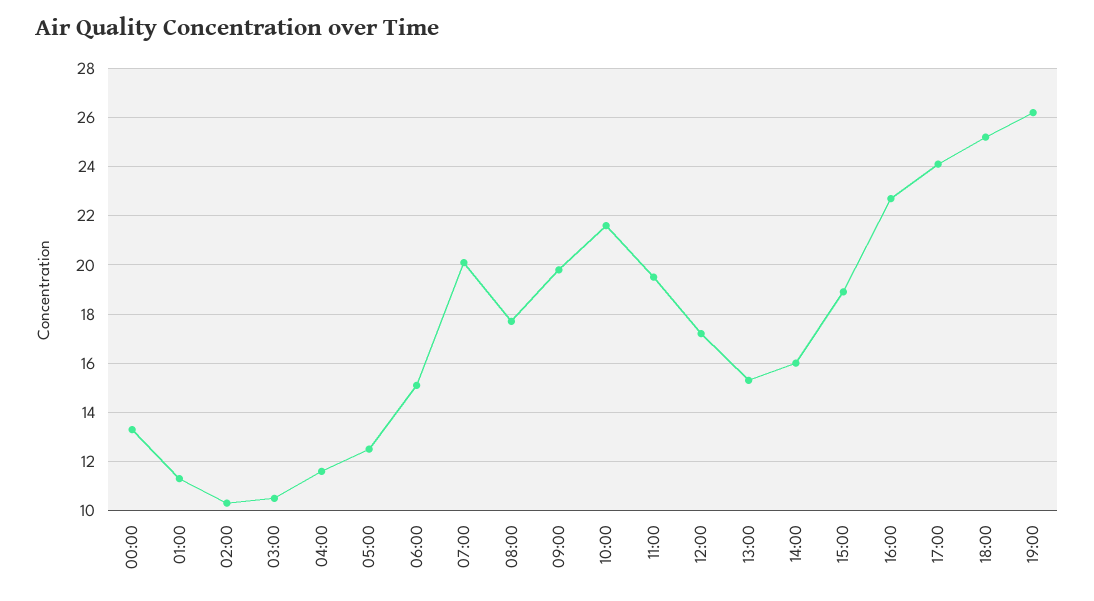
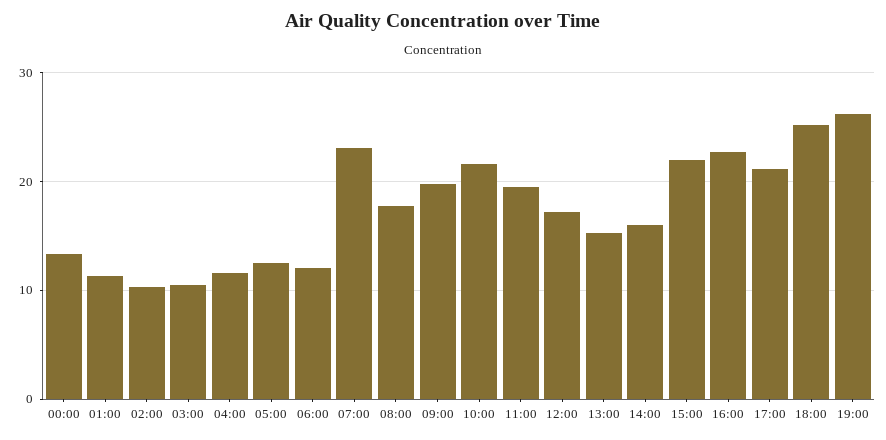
  {
    "00:00": 13.5,
    "01:00": 11.5,
    "02:00": 10.5,
    "03:00": 10.5,
    "04:00": 11.5,
    "05:00": 12.5,
-   "06:00": 15,
+   "06:00": 12,
-   "07:00": 20,
+   "07:00": 23,
    "08:00": 17.5,
    "09:00": 20,
    "10:00": 21.5,
    "11:00": 19.5,
    "12:00": 17,
    "13:00": 15.5,
    "14:00": 16,
-   "15:00": 19,
+   "15:00": 22,
    "16:00": 22.5,
-   "17:00": 24,
+   "17:00": 21,
    "18:00": 25,
    "19:00": 26
  }

